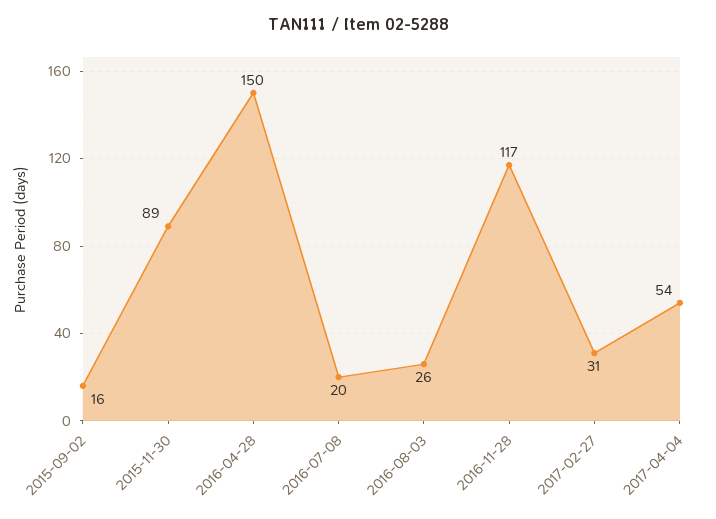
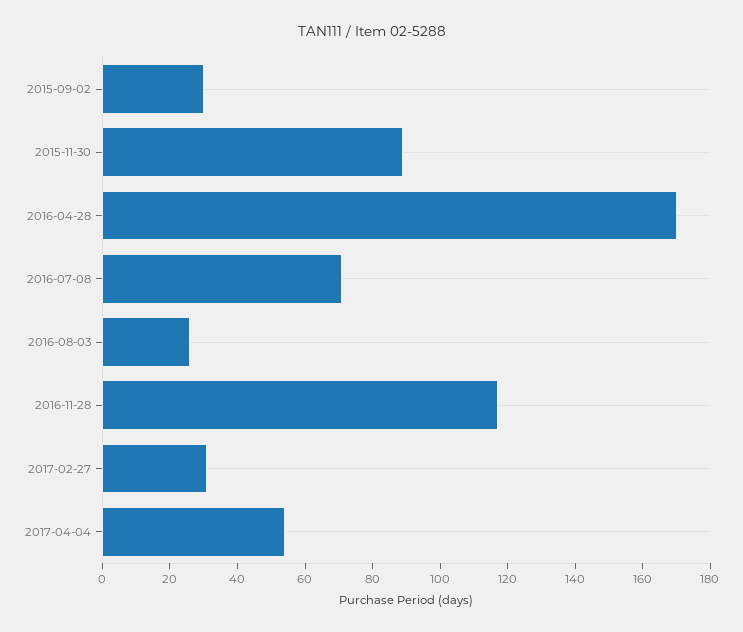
  {
-   "2015-09-02": 16,
+   "2015-09-02": 30,
    "2015-11-30": 89,
-   "2016-04-28": 150,
+   "2016-04-28": 170,
-   "2016-07-08": 20,
+   "2016-07-08": 70,
    "2016-08-03": 26,
    "2016-11-28": 117,
    "2017-02-27": 31,
    "2017-04-04": 54
  }

